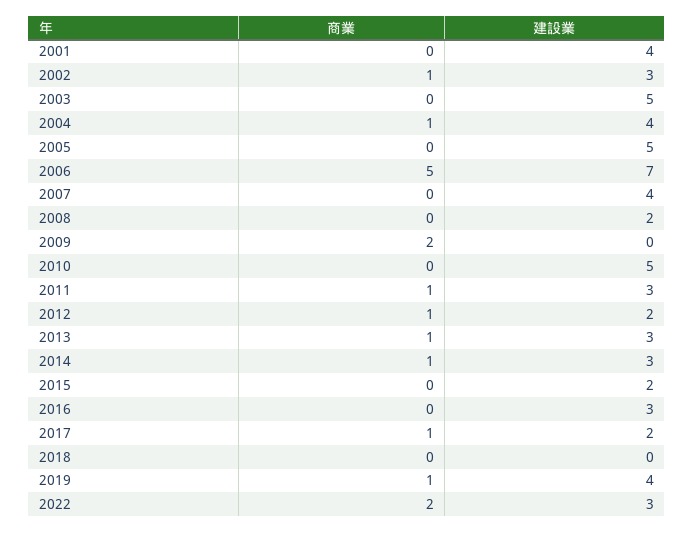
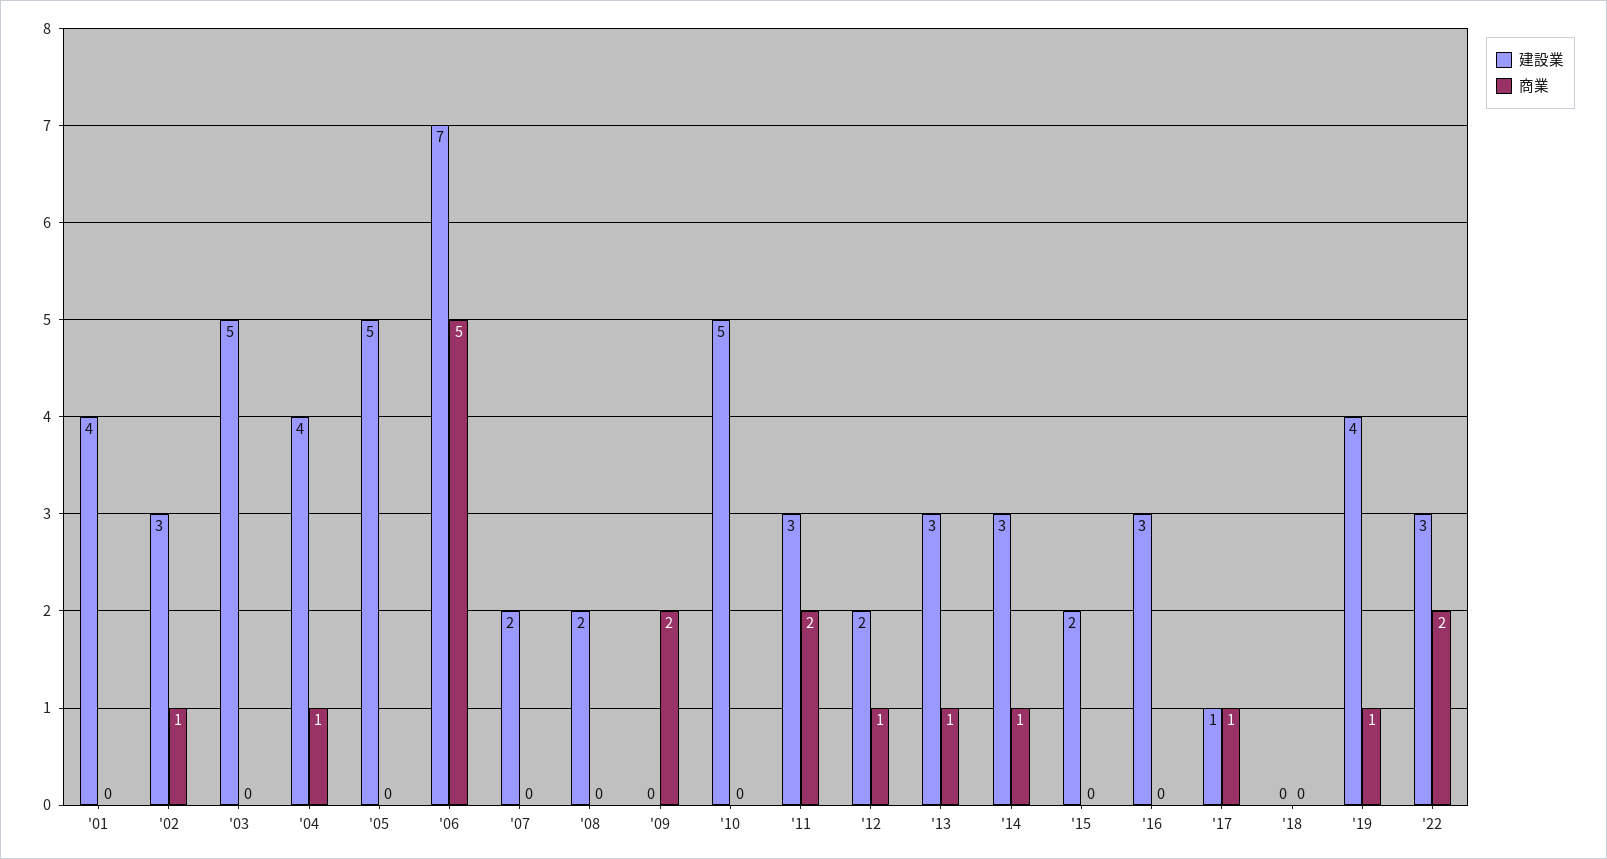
  {
    "商業": {
      "2001": 0,
      "2002": 1,
      "2003": 0,
      "2004": 1,
      "2005": 0,
      "2006": 5,
      "2007": 0,
      "2008": 0,
      "2009": 2,
      "2010": 0,
-     "2011": 1,
+     "2011": 2,
      "2012": 1,
      "2013": 1,
      "2014": 1,
      "2015": 0,
      "2016": 0,
      "2017": 1,
      "2018": 0,
      "2019": 1,
      "2022": 2
    },
    "建設業": {
      "2001": 4,
      "2002": 3,
      "2003": 5,
      "2004": 4,
      "2005": 5,
      "2006": 7,
-     "2007": 4,
+     "2007": 2,
      "2008": 2,
      "2009": 0,
      "2010": 5,
      "2011": 3,
      "2012": 2,
      "2013": 3,
      "2014": 3,
      "2015": 2,
      "2016": 3,
-     "2017": 2,
+     "2017": 1,
      "2018": 0,
      "2019": 4,
      "2022": 3
    }
  }

